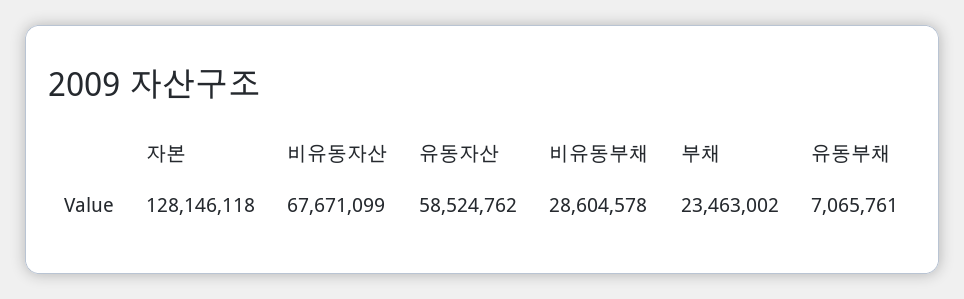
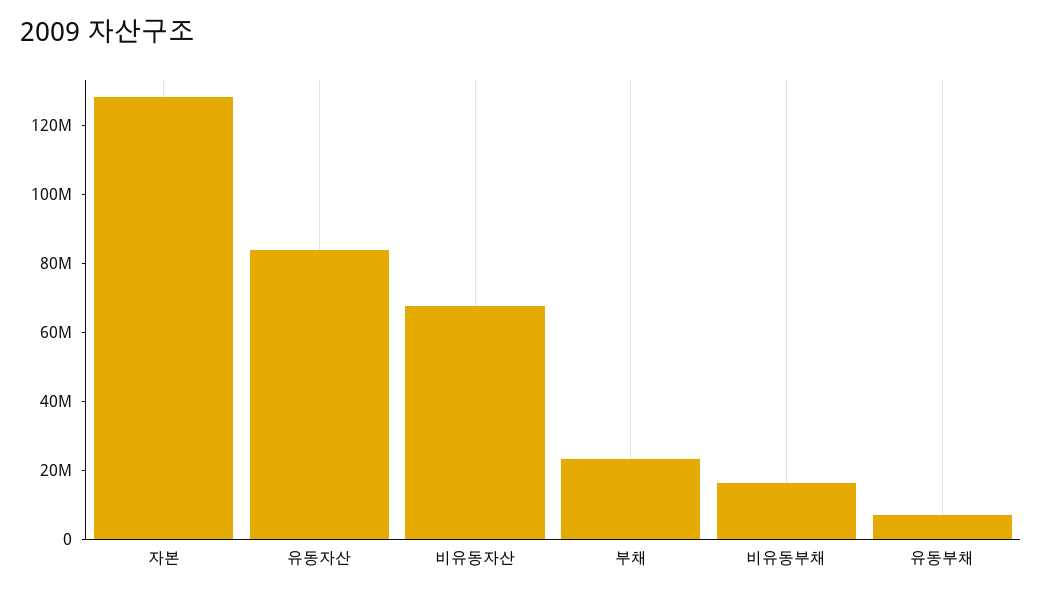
  {
    "자본": 128146118,
    "비유동자산": 67671099,
-   "유동자산": 58524762,
+   "유동자산": 85000000,
-   "비유동부채": 28604578,
+   "비유동부채": 15000000,
    "부채": 23463002,
    "유동부채": 7065761
  }

